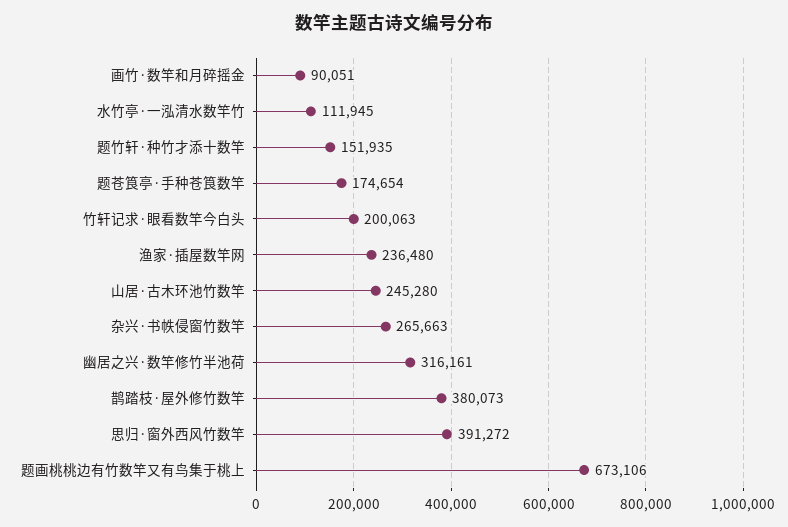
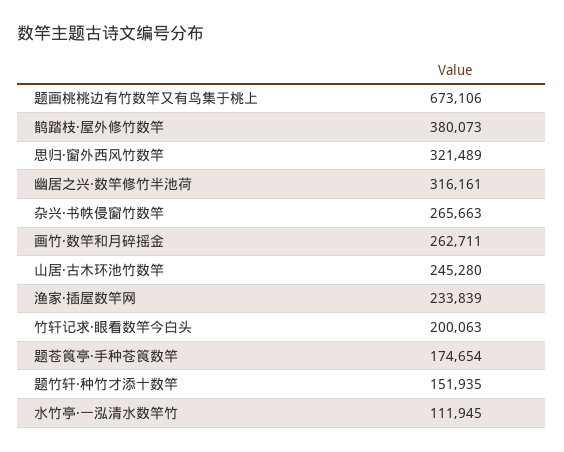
  {
-   "画竹·数竿和月碎摇金": 90051,
+   "画竹·数竿和月碎摇金": 262711,
    "水竹亭·一泓清水数竿竹": 111945,
    "题竹轩·种竹才添十数竿": 151935,
    "题苍筤亭·手种苍筤数竿": 174654,
    "竹轩记求·眼看数竿今白头": 200063,
-   "渔家·插屋数竿网": 236480,
+   "渔家·插屋数竿网": 233839,
    "山居·古木环池竹数竿": 245280,
    "杂兴·书帙侵窗竹数竿": 265663,
    "幽居之兴·数竿修竹半池荷": 316161,
    "鹊踏枝·屋外修竹数竿": 380073,
-   "思归·窗外西风竹数竿": 391272,
+   "思归·窗外西风竹数竿": 321489,
    "题画桃桃边有竹数竿又有鸟集于桃上": 673106
  }

